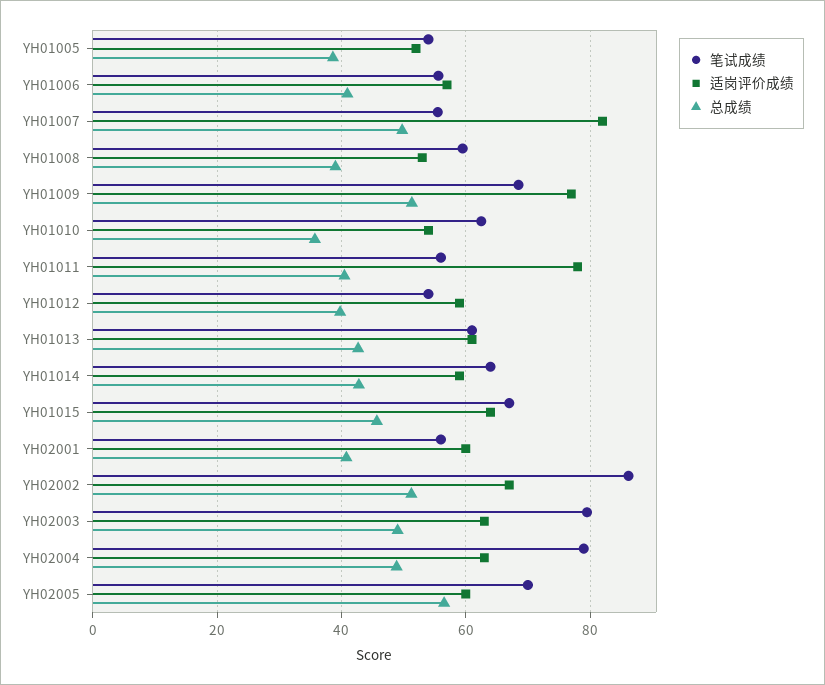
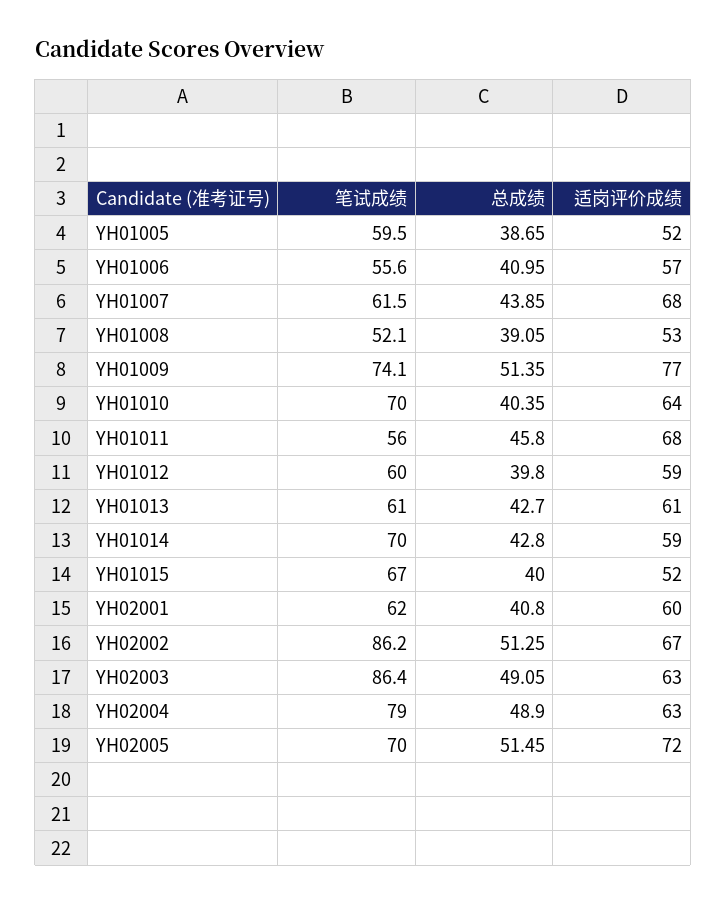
  {
    "笔试成绩": {
-     "YH01005": 54,
+     "YH01005": 59.5,
      "YH01006": 55.6,
-     "YH01007": 56,
+     "YH01007": 61.5,
-     "YH01008": 60,
+     "YH01008": 52.1,
-     "YH01009": 68,
+     "YH01009": 74.1,
-     "YH01010": 62,
+     "YH01010": 70,
      "YH01011": 56,
-     "YH01012": 54,
+     "YH01012": 60,
      "YH01013": 61,
-     "YH01014": 64,
+     "YH01014": 70,
      "YH01015": 67,
-     "YH02001": 56,
+     "YH02001": 62,
      "YH02002": 86.2,
-     "YH02003": 80,
+     "YH02003": 86.4,
      "YH02004": 79,
      "YH02005": 70
    },
    "适岗评价成绩": {
      "YH01005": 52,
      "YH01006": 57,
-     "YH01007": 82,
+     "YH01007": 68,
      "YH01008": 53,
      "YH01009": 77,
-     "YH01010": 54,
+     "YH01010": 64,
-     "YH01011": 78,
+     "YH01011": 68,
      "YH01012": 59,
      "YH01013": 61,
      "YH01014": 59,
-     "YH01015": 64,
+     "YH01015": 52,
      "YH02001": 60,
      "YH02002": 67,
      "YH02003": 63,
      "YH02004": 63,
-     "YH02005": 60
+     "YH02005": 72
    },
    "总成绩": {
      "YH01005": 38.65,
      "YH01006": 40.95,
-     "YH01007": 50,
+     "YH01007": 43.85,
      "YH01008": 39.05,
      "YH01009": 51.35,
-     "YH01010": 36,
+     "YH01010": 40.35,
-     "YH01011": 40,
+     "YH01011": 45.8,
      "YH01012": 39.8,
      "YH01013": 42.7,
      "YH01014": 42.8,
-     "YH01015": 46,
+     "YH01015": 40,
      "YH02001": 40.8,
      "YH02002": 51.25,
      "YH02003": 49.05,
      "YH02004": 48.9,
-     "YH02005": 56
+     "YH02005": 51.45
    }
  }

